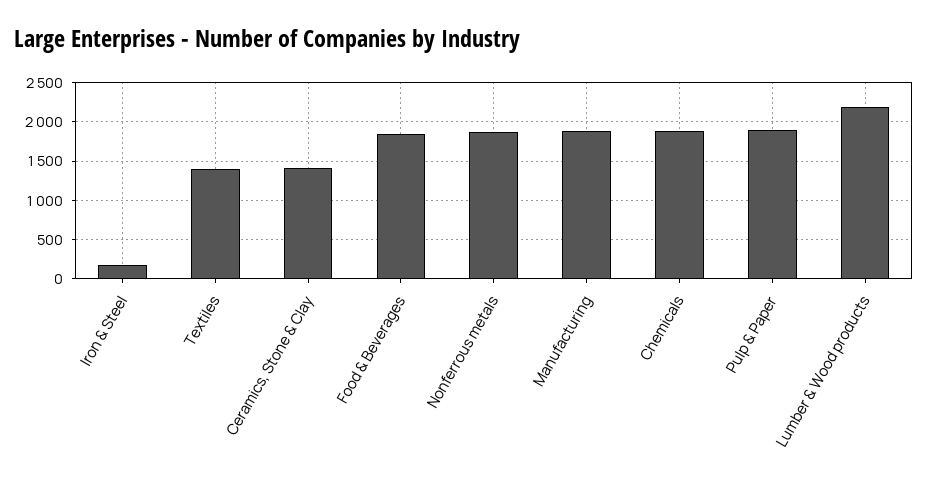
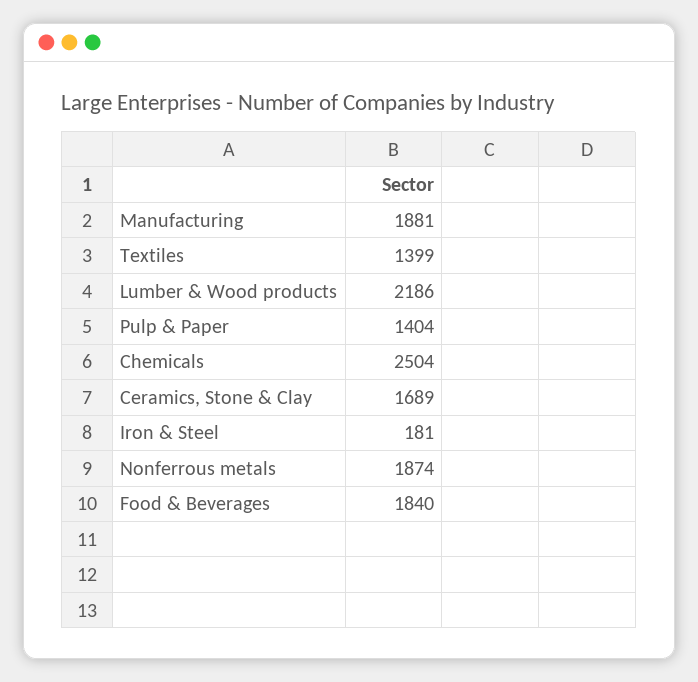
  {
    "Iron & Steel": 181,
    "Textiles": 1399,
-   "Ceramics, Stone & Clay": 1400,
+   "Ceramics, Stone & Clay": 1689,
    "Food & Beverages": 1840,
    "Nonferrous metals": 1874,
    "Manufacturing": 1881,
-   "Chemicals": 1900,
+   "Chemicals": 2504,
-   "Pulp & Paper": 1900,
+   "Pulp & Paper": 1404,
    "Lumber & Wood products": 2186
  }

